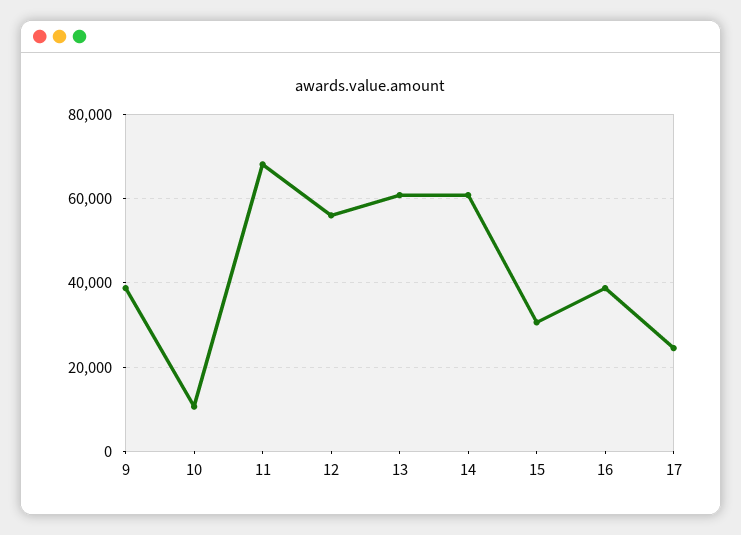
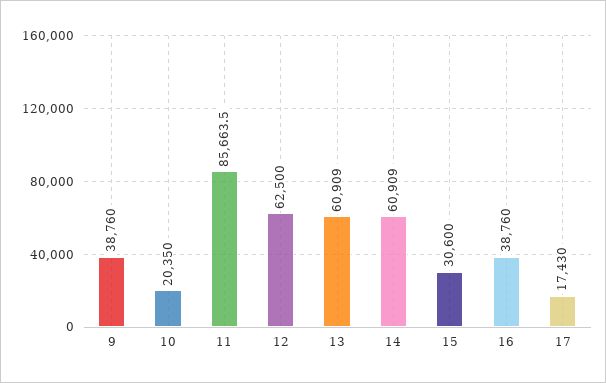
  {
    "9": 38760,
-   "10": 10000,
+   "10": 20350,
-   "11": 68000,
+   "11": 85663.5,
-   "12": 56000,
+   "12": 62500,
    "13": 60909,
    "14": 60909,
    "15": 30600,
    "16": 38760,
-   "17": 24000
+   "17": 17430
  }

